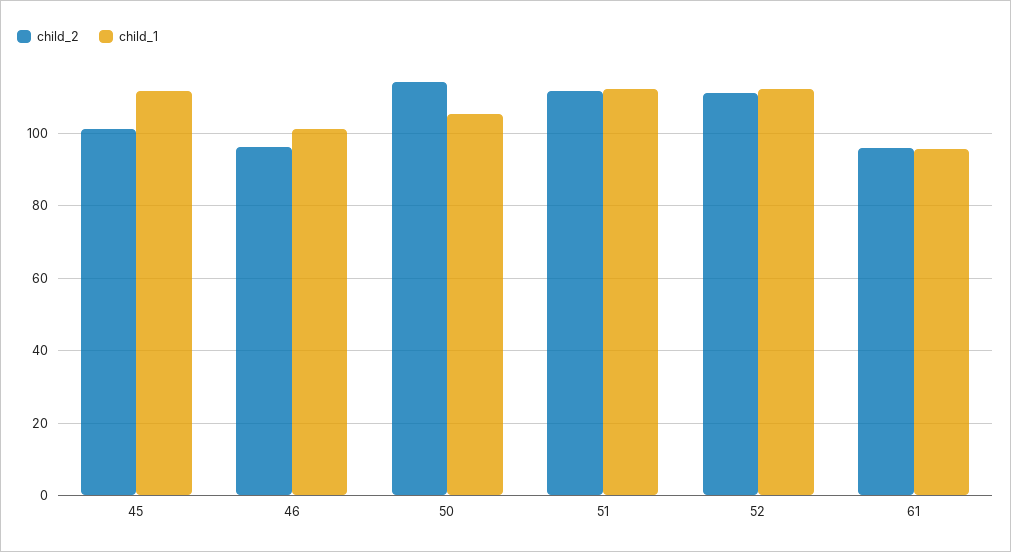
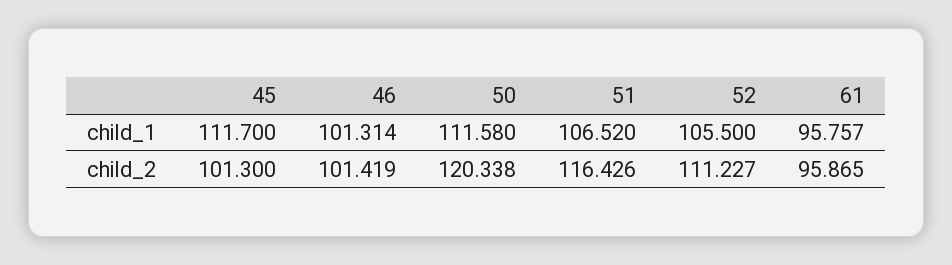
  {
    "child_2": {
      "45": 101.3,
-     "46": 96,
+     "46": 101.419,
-     "50": 114,
+     "50": 120.338,
-     "51": 112,
+     "51": 116.426,
      "52": 111.227,
      "61": 95.865
    },
    "child_1": {
      "45": 111.7,
      "46": 101.314,
-     "50": 106,
+     "50": 111.58,
-     "51": 112,
+     "51": 106.52,
-     "52": 112,
+     "52": 105.5,
      "61": 95.757
    }
  }

